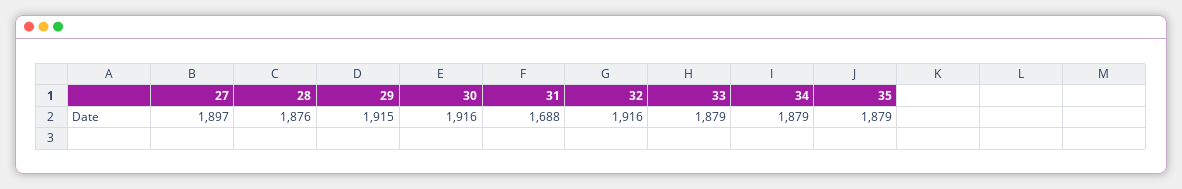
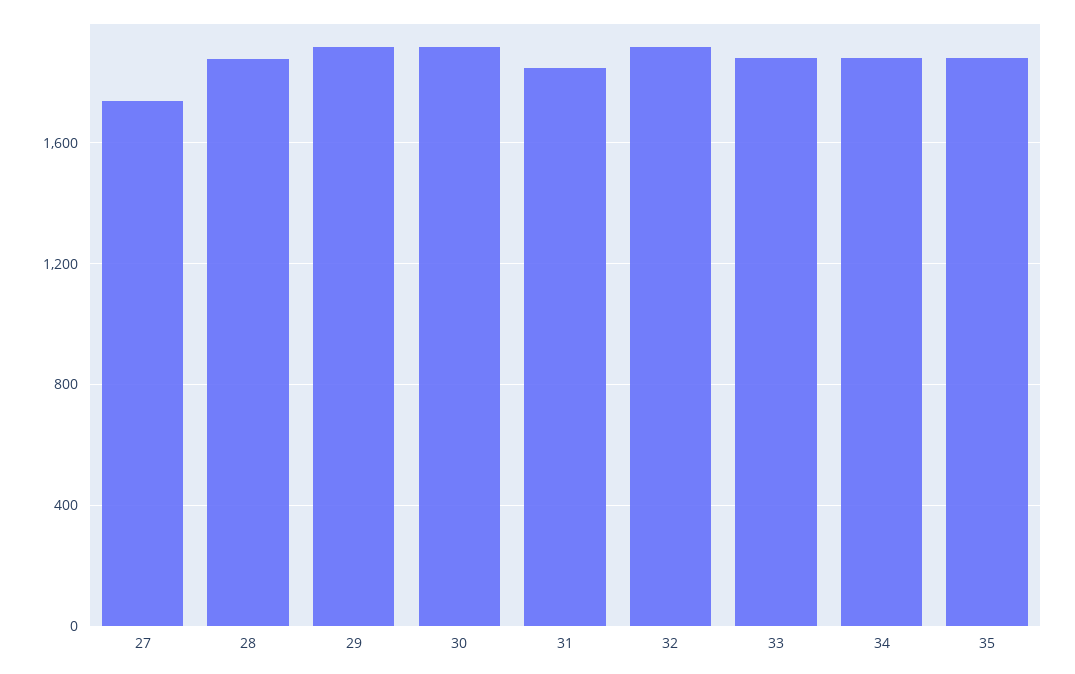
  {
-   "27": 1897,
+   "27": 1750,
    "28": 1876,
    "29": 1915,
    "30": 1916,
-   "31": 1688,
+   "31": 1850,
    "32": 1916,
    "33": 1879,
    "34": 1879,
    "35": 1879
  }

